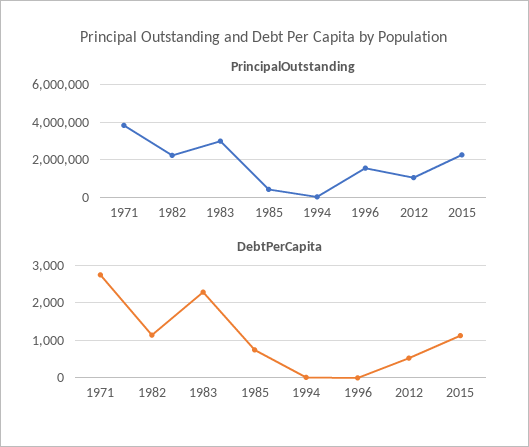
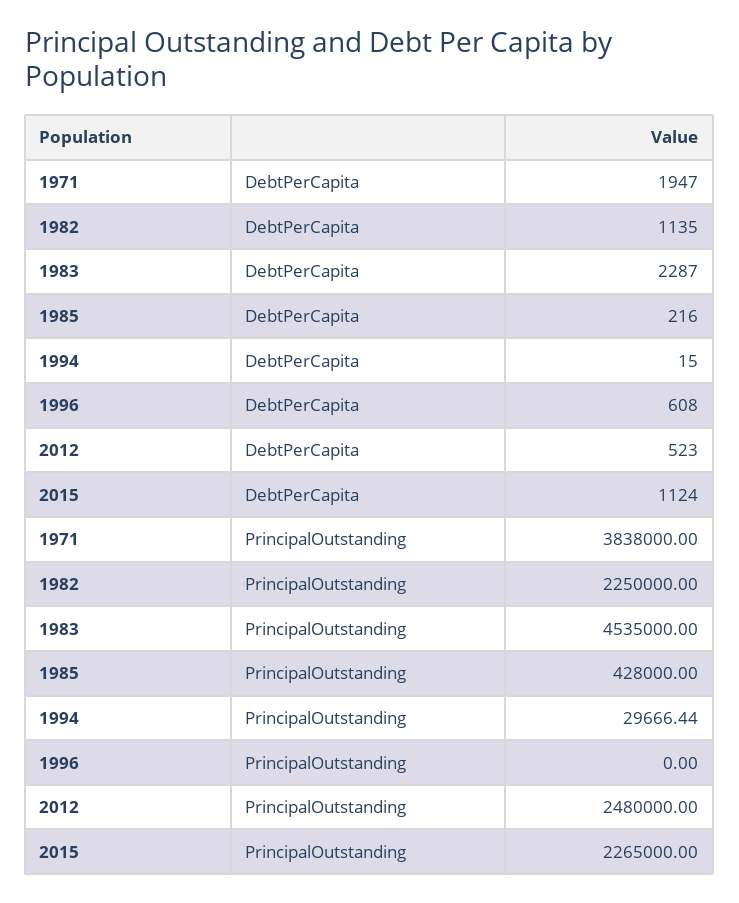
  {
    "PrincipalOutstanding": {
      "1971": 3838000,
      "1982": 2250000,
-     "1983": 3000000,
+     "1983": 4535000,
      "1985": 428000,
      "1994": 29666.44,
-     "1996": 1500000,
+     "1996": 0,
-     "2012": 1000000,
+     "2012": 2480000,
      "2015": 2265000
    },
    "DebtPerCapita": {
-     "1971": 2800,
+     "1971": 1947,
      "1982": 1135,
      "1983": 2287,
-     "1985": 800,
+     "1985": 216,
      "1994": 15,
-     "1996": 0,
+     "1996": 608,
      "2012": 523,
      "2015": 1124
    }
  }

